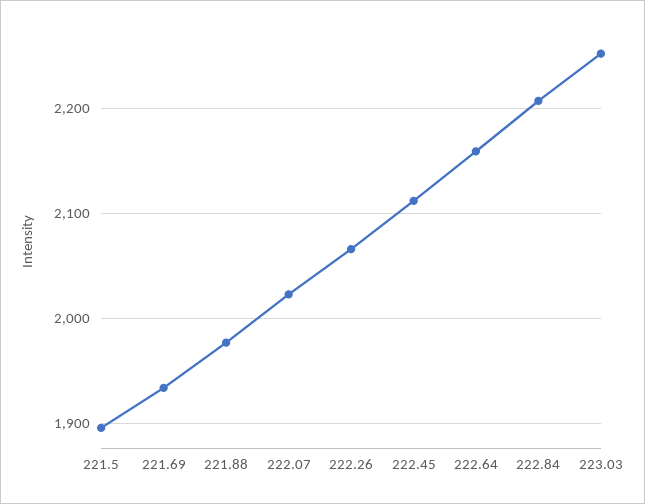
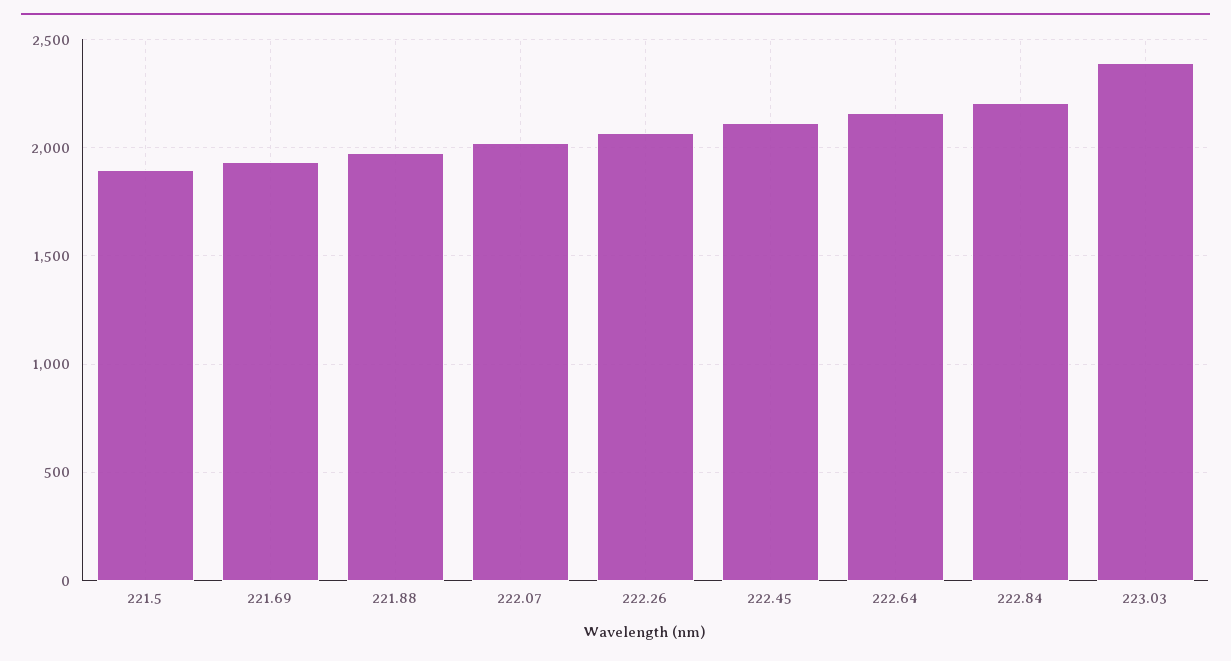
  {
    "221.5": 1900,
    "221.69": 1930,
    "221.88": 1980,
    "222.07": 2020,
    "222.26": 2070,
    "222.45": 2110,
    "222.64": 2160,
    "222.84": 2210,
-   "223.03": 2250
+   "223.03": 2400
  }

